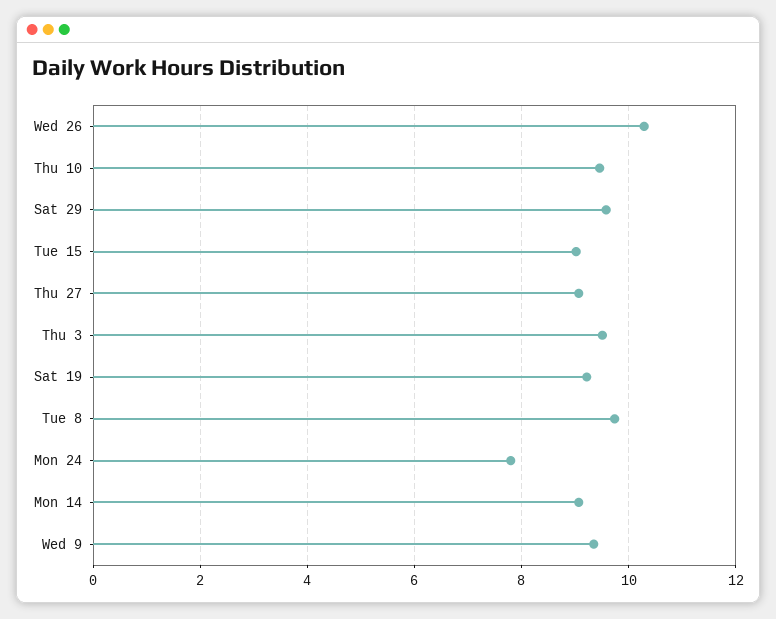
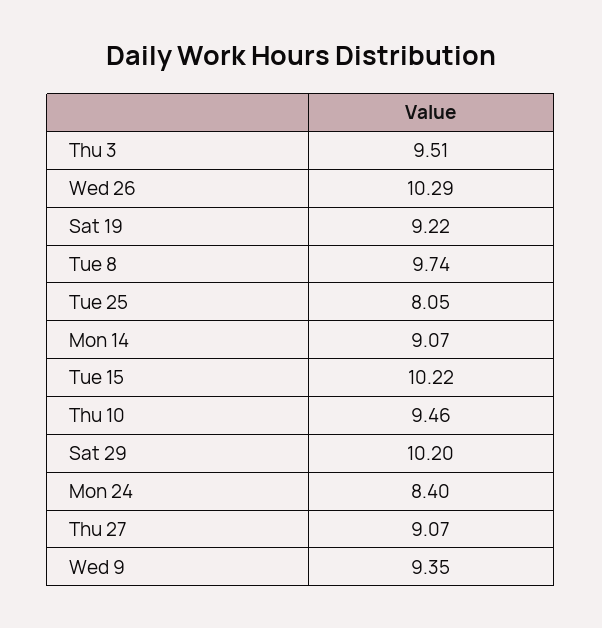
  {
    "Wed 26": 10.29,
    "Thu 10": 9.46,
-   "Sat 29": 9.6,
+   "Sat 29": 10.2,
-   "Tue 15": 9,
+   "Tue 15": 10.22,
    "Thu 27": 9.07,
    "Thu 3": 9.51,
    "Sat 19": 9.22,
    "Tue 8": 9.74,
-   "Mon 24": 7.8,
+   "Mon 24": 8.4,
    "Mon 14": 9.07,
-   "Wed 9": 9.35
+   "Wed 9": 9.35,
+   "Tue 25": 8.05
  }

